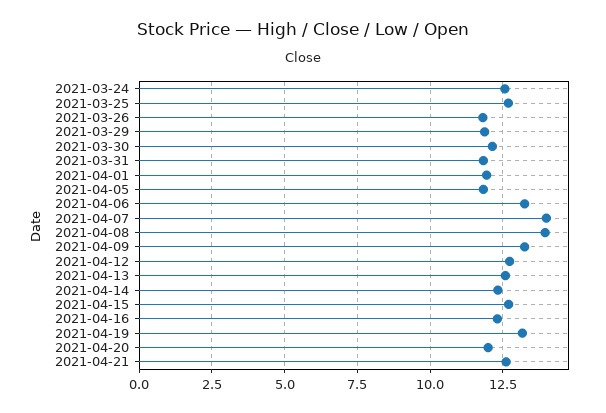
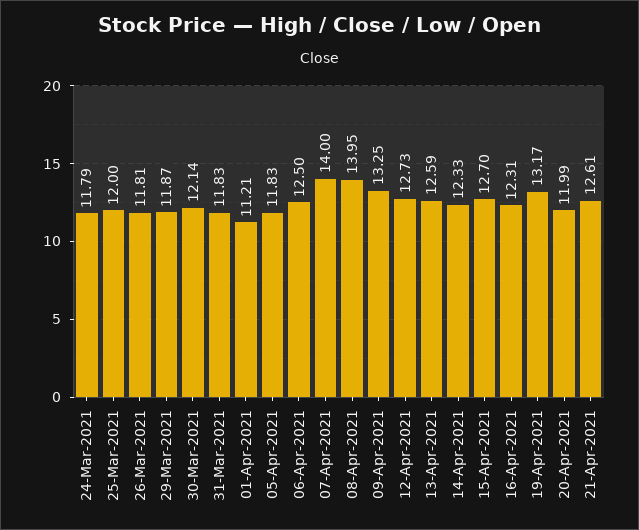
  {
-   "2021-03-24": 12.5,
+   "2021-03-24": 11.79,
-   "2021-03-25": 12.75,
+   "2021-03-25": 12,
    "2021-03-26": 11.81,
    "2021-03-29": 11.87,
    "2021-03-30": 12.14,
    "2021-03-31": 11.83,
-   "2021-04-01": 12,
+   "2021-04-01": 11.21,
    "2021-04-05": 11.83,
-   "2021-04-06": 13.25,
+   "2021-04-06": 12.5,
    "2021-04-07": 14,
    "2021-04-08": 13.95,
    "2021-04-09": 13.25,
    "2021-04-12": 12.73,
    "2021-04-13": 12.59,
    "2021-04-14": 12.33,
    "2021-04-15": 12.7,
    "2021-04-16": 12.31,
    "2021-04-19": 13.17,
    "2021-04-20": 11.99,
    "2021-04-21": 12.61
  }

